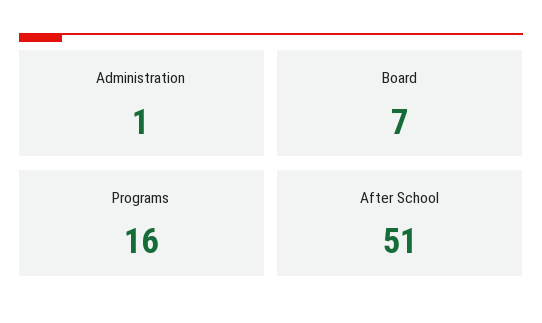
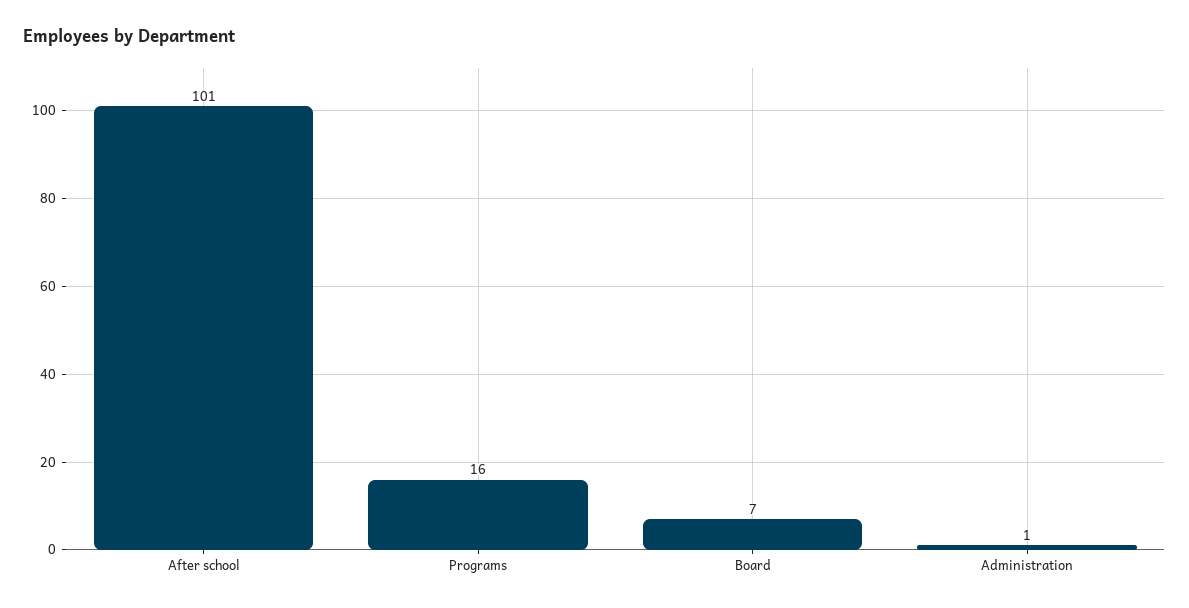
  {
    "Administration": 1,
    "Board": 7,
    "Programs": 16,
-   "After School": 51
+   "After School": 101
  }

